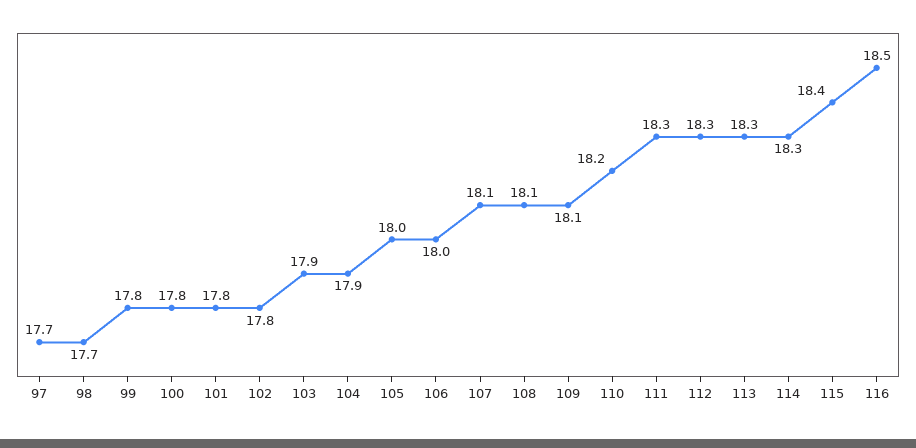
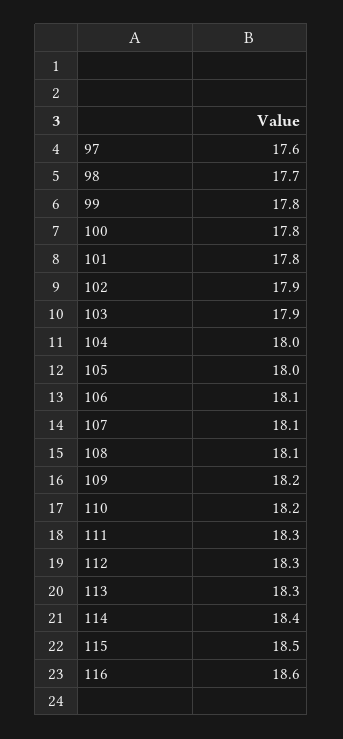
  {
-   "97": 17.7,
+   "97": 17.6,
    "98": 17.7,
    "99": 17.8,
    "100": 17.8,
    "101": 17.8,
-   "102": 17.8,
+   "102": 17.9,
    "103": 17.9,
-   "104": 17.9,
+   "104": 18,
    "105": 18,
-   "106": 18,
+   "106": 18.1,
    "107": 18.1,
    "108": 18.1,
-   "109": 18.1,
+   "109": 18.2,
    "110": 18.2,
    "111": 18.3,
    "112": 18.3,
    "113": 18.3,
-   "114": 18.3,
+   "114": 18.4,
-   "115": 18.4,
+   "115": 18.5,
-   "116": 18.5
+   "116": 18.6
  }

